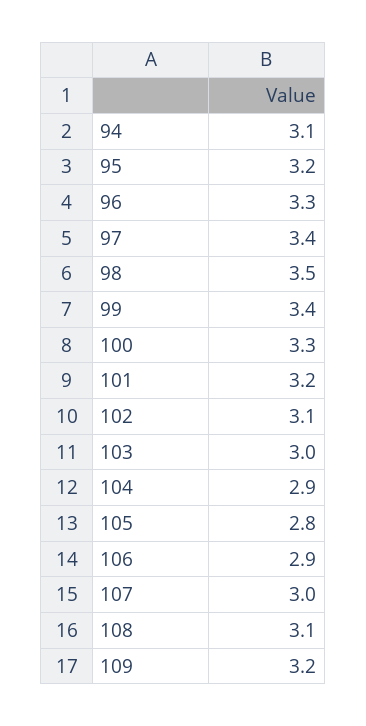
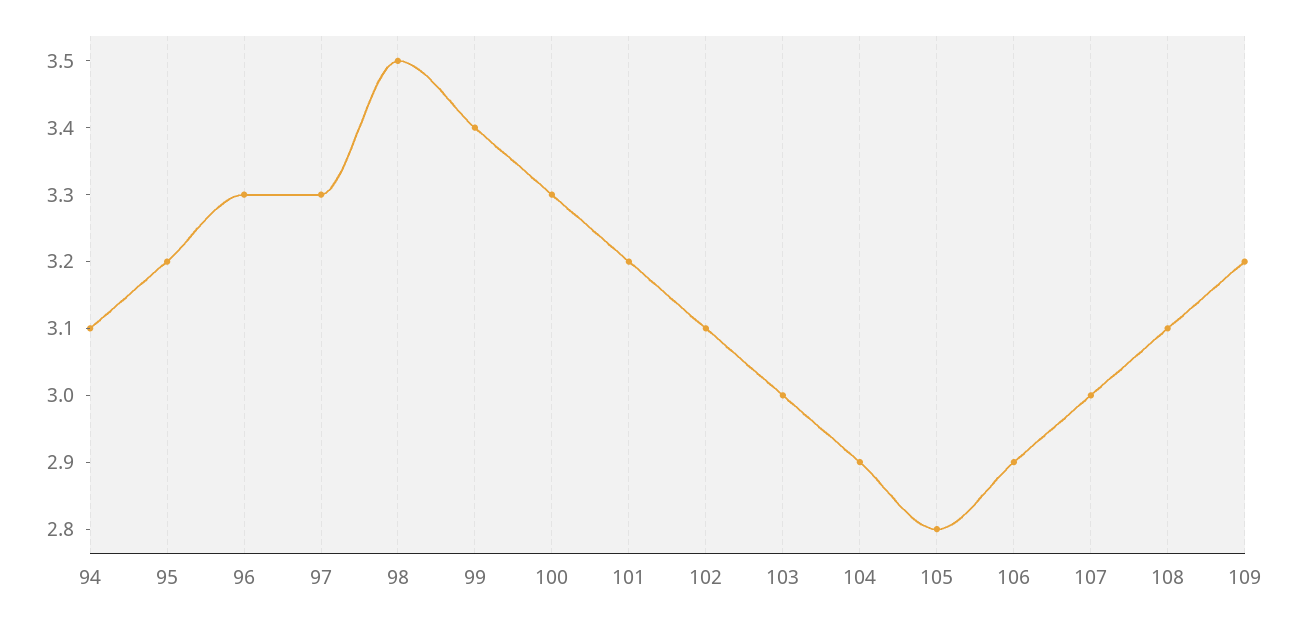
  {
    "94": 3.1,
    "95": 3.2,
    "96": 3.3,
-   "97": 3.4,
+   "97": 3.3,
    "98": 3.5,
    "99": 3.4,
    "100": 3.3,
    "101": 3.2,
    "102": 3.1,
    "103": 3,
    "104": 2.9,
    "105": 2.8,
    "106": 2.9,
    "107": 3,
    "108": 3.1,
    "109": 3.2
  }

